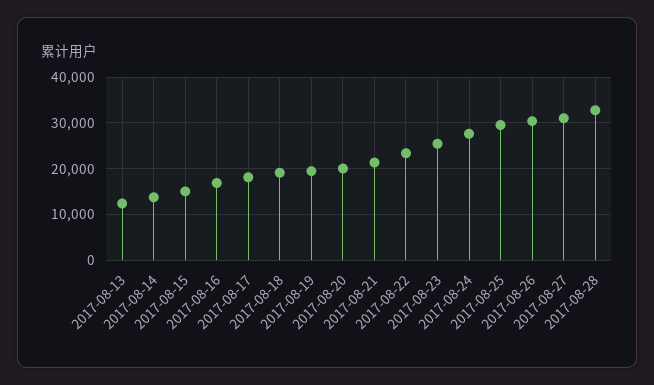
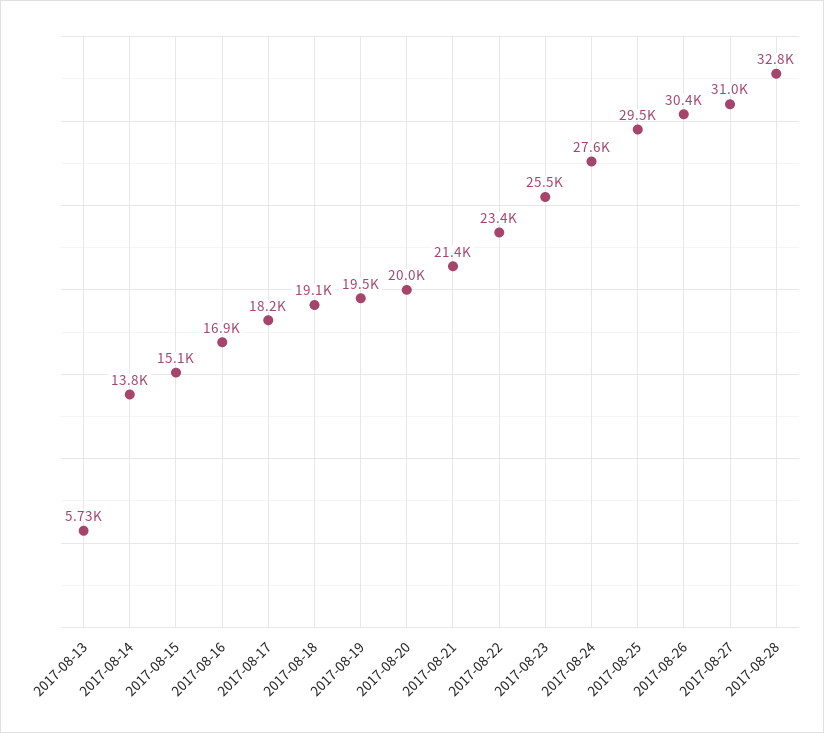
  {
-   "2017-08-13": 12000,
+   "2017-08-13": 5730,
    "2017-08-14": 13800,
    "2017-08-15": 15100,
    "2017-08-16": 16900,
    "2017-08-17": 18200,
    "2017-08-18": 19100,
    "2017-08-19": 19500,
    "2017-08-20": 20000,
    "2017-08-21": 21400,
    "2017-08-22": 23400,
    "2017-08-23": 25500,
    "2017-08-24": 27600,
    "2017-08-25": 29500,
    "2017-08-26": 30400,
    "2017-08-27": 31000,
    "2017-08-28": 32800
  }

